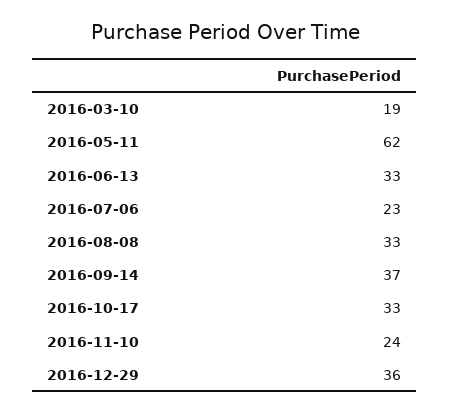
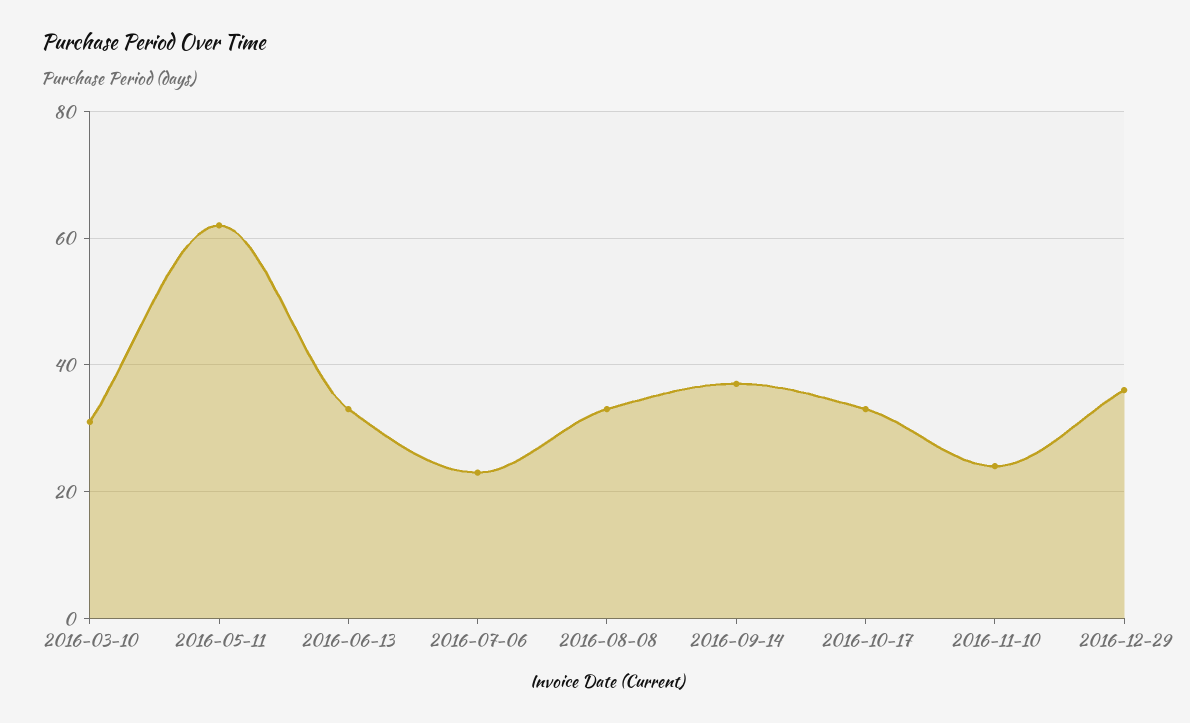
  {
-   "2016-03-10": 19,
+   "2016-03-10": 30,
    "2016-05-11": 62,
    "2016-06-13": 33,
    "2016-07-06": 23,
    "2016-08-08": 33,
    "2016-09-14": 37,
    "2016-10-17": 33,
    "2016-11-10": 24,
    "2016-12-29": 36
  }

